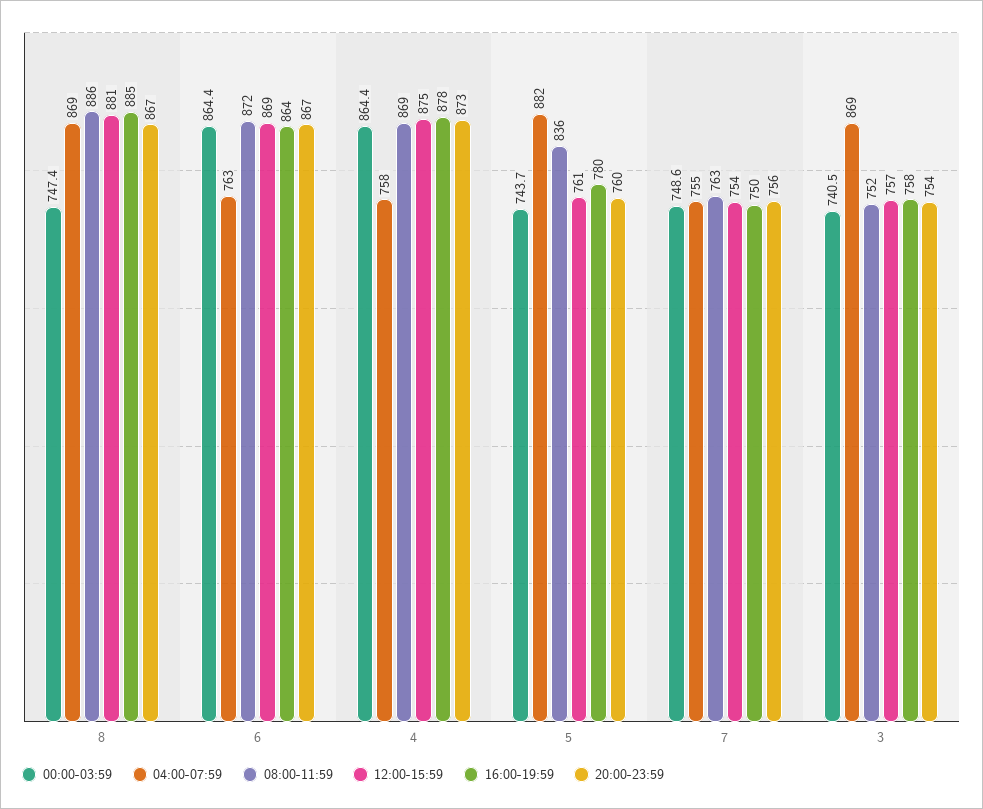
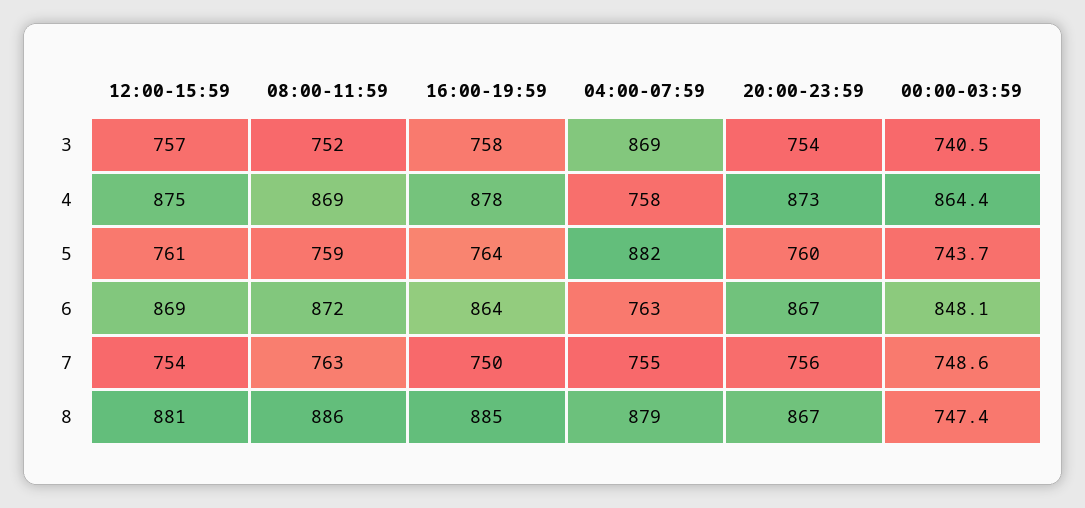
  {
    "00:00-03:59": {
      "8": 747.4,
-     "6": 864.4,
+     "6": 848.1,
      "4": 864.4,
      "5": 743.7,
      "7": 748.6,
      "3": 740.5
    },
    "04:00-07:59": {
-     "8": 869,
+     "8": 879,
      "6": 763,
      "4": 758,
      "5": 882,
      "7": 755,
      "3": 869
    },
    "08:00-11:59": {
      "8": 886,
      "6": 872,
      "4": 869,
-     "5": 836,
+     "5": 759,
      "7": 763,
      "3": 752
    },
    "12:00-15:59": {
      "8": 881,
      "6": 869,
      "4": 875,
      "5": 761,
      "7": 754,
      "3": 757
    },
    "16:00-19:59": {
      "8": 885,
      "6": 864,
      "4": 878,
-     "5": 780,
+     "5": 764,
      "7": 750,
      "3": 758
    },
    "20:00-23:59": {
      "8": 867,
      "6": 867,
      "4": 873,
      "5": 760,
      "7": 756,
      "3": 754
    }
  }

